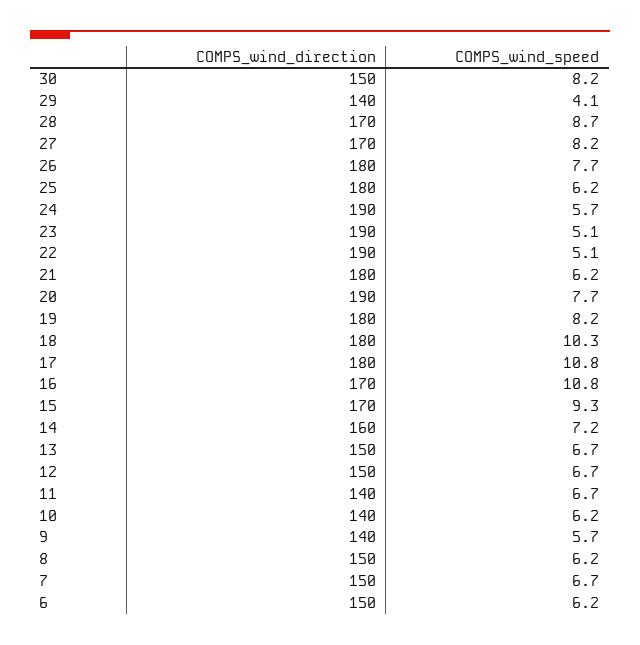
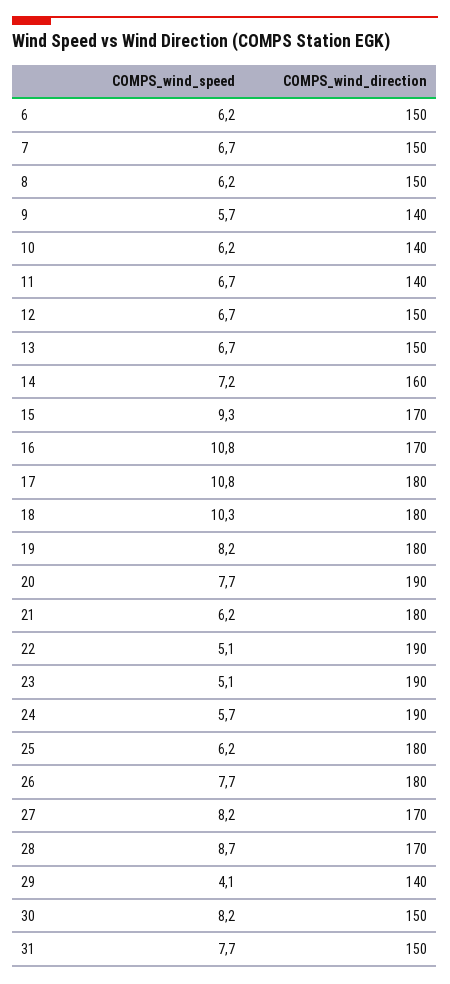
  {
    "COMPS_wind_direction": {
      "30": 150,
      "29": 140,
      "28": 170,
      "27": 170,
      "26": 180,
      "25": 180,
      "24": 190,
      "23": 190,
      "22": 190,
      "21": 180,
      "20": 190,
      "19": 180,
      "18": 180,
      "17": 180,
      "16": 170,
      "15": 170,
      "14": 160,
      "13": 150,
      "12": 150,
      "11": 140,
      "10": 140,
      "9": 140,
      "8": 150,
      "7": 150,
-     "6": 150
+     "6": 150,
+     "31": 150
    },
    "COMPS_wind_speed": {
      "30": 8.2,
      "29": 4.1,
      "28": 8.7,
      "27": 8.2,
      "26": 7.7,
      "25": 6.2,
      "24": 5.7,
      "23": 5.1,
      "22": 5.1,
      "21": 6.2,
      "20": 7.7,
      "19": 8.2,
      "18": 10.3,
      "17": 10.8,
      "16": 10.8,
      "15": 9.3,
      "14": 7.2,
      "13": 6.7,
      "12": 6.7,
      "11": 6.7,
      "10": 6.2,
      "9": 5.7,
      "8": 6.2,
      "7": 6.7,
-     "6": 6.2
+     "6": 6.2,
+     "31": 7.7
    }
  }

